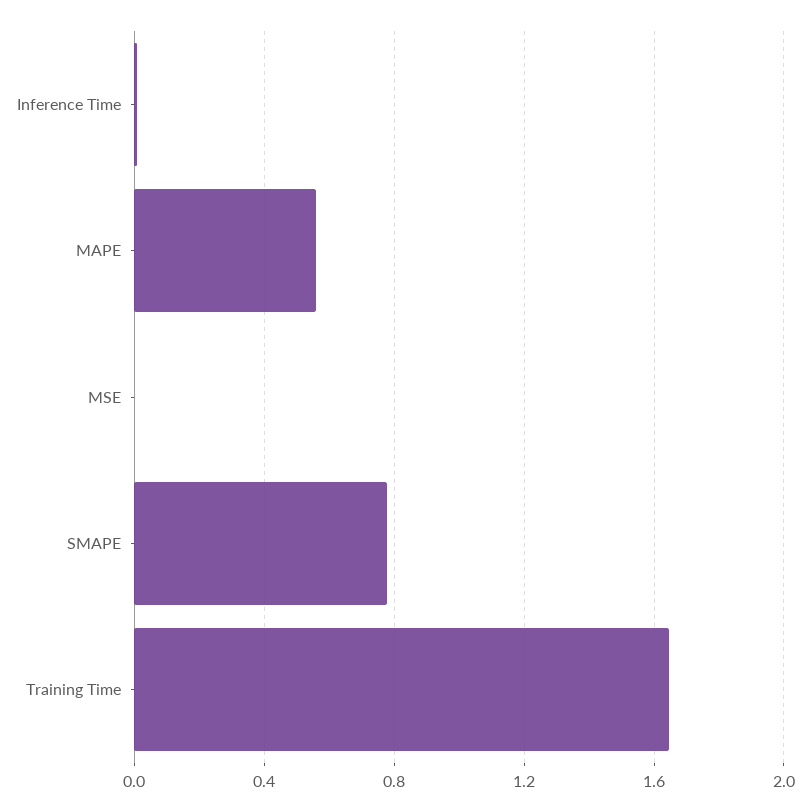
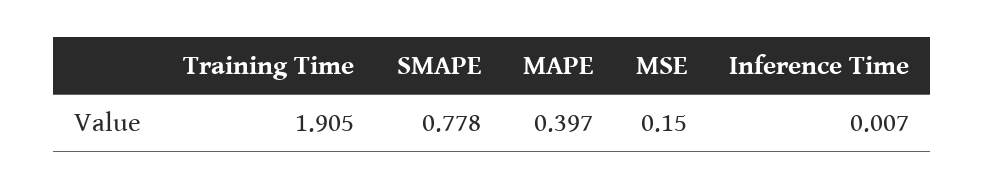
  {
    "Inference Time": 0.007,
-   "MAPE": 0.55,
+   "MAPE": 0.397,
-   "MSE": 0,
+   "MSE": 0.15,
    "SMAPE": 0.778,
-   "Training Time": 1.65
+   "Training Time": 1.905
  }

